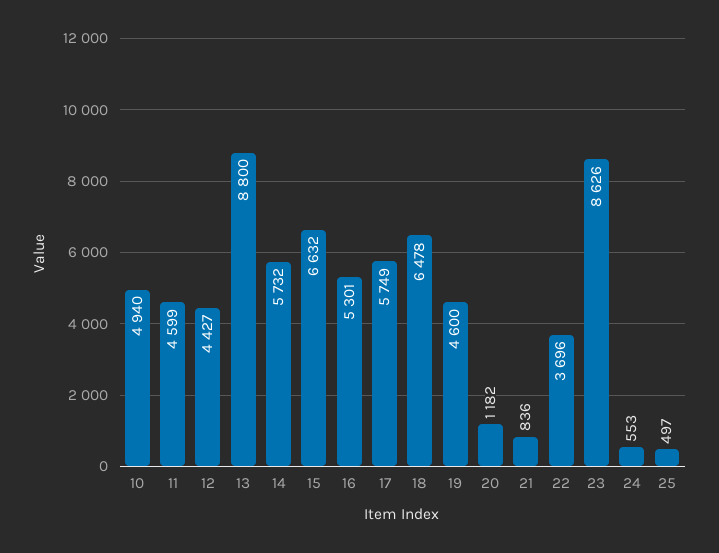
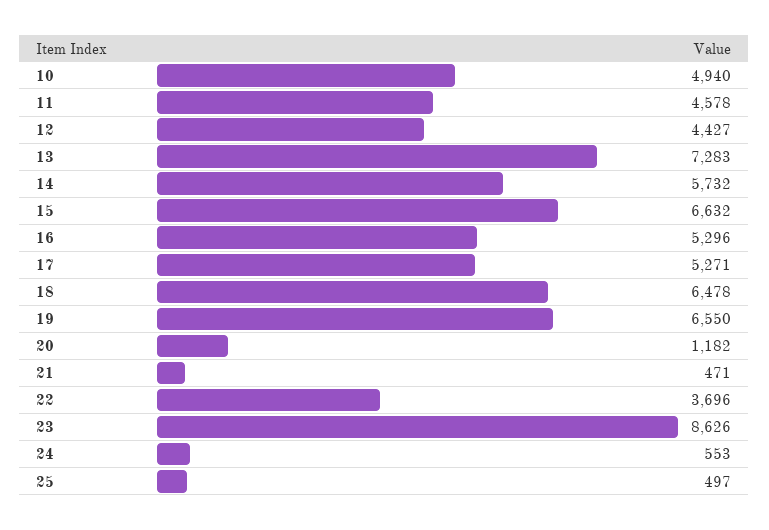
  {
    "10": 4940,
-   "11": 4599,
+   "11": 4578,
    "12": 4427,
-   "13": 8800,
+   "13": 7283,
    "14": 5732,
    "15": 6632,
-   "16": 5301,
+   "16": 5296,
-   "17": 5749,
+   "17": 5271,
    "18": 6478,
-   "19": 4600,
+   "19": 6550,
    "20": 1182,
-   "21": 836,
+   "21": 471,
    "22": 3696,
    "23": 8626,
    "24": 553,
    "25": 497
  }

